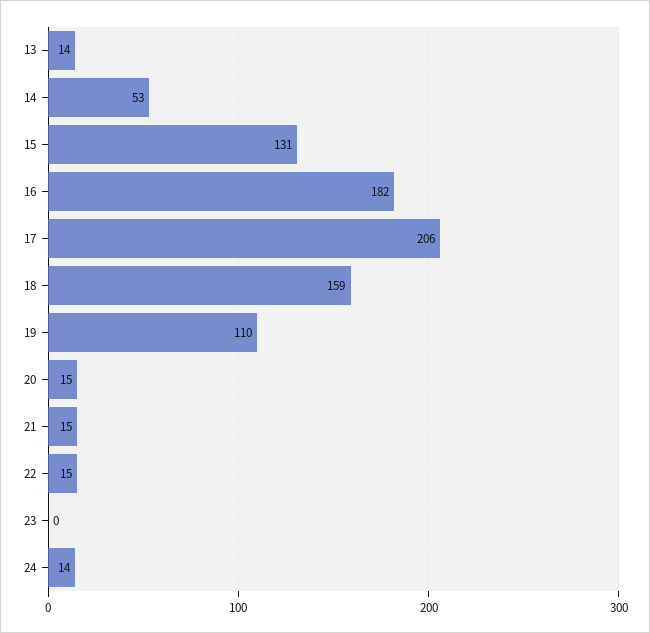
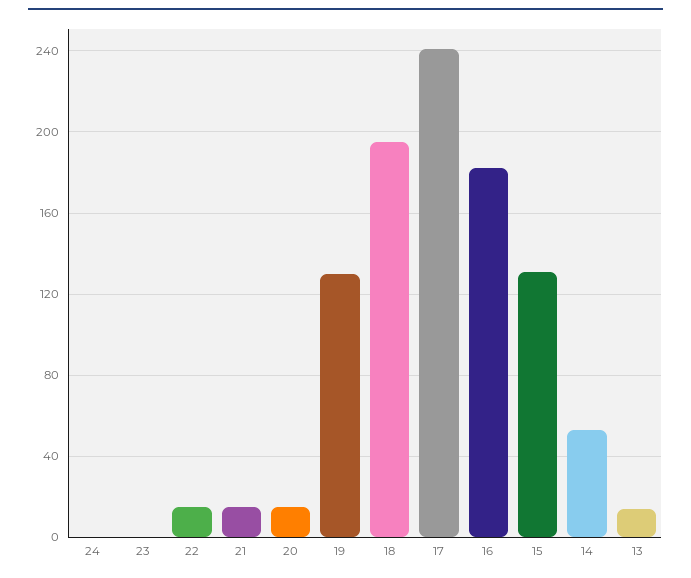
  {
    "13": 14,
    "14": 53,
    "15": 131,
    "16": 182,
-   "17": 206,
+   "17": 240,
-   "18": 159,
+   "18": 195,
-   "19": 110,
+   "19": 130,
    "20": 15,
    "21": 15,
    "22": 15,
    "23": 0,
-   "24": 14
+   "24": 0
  }

